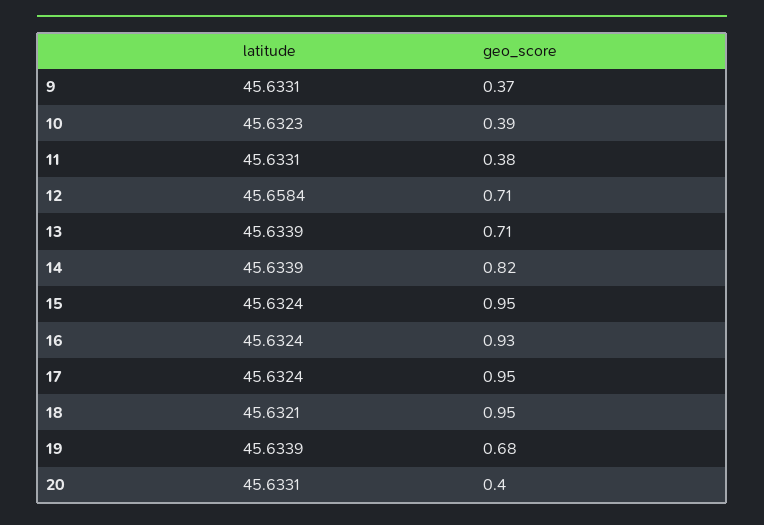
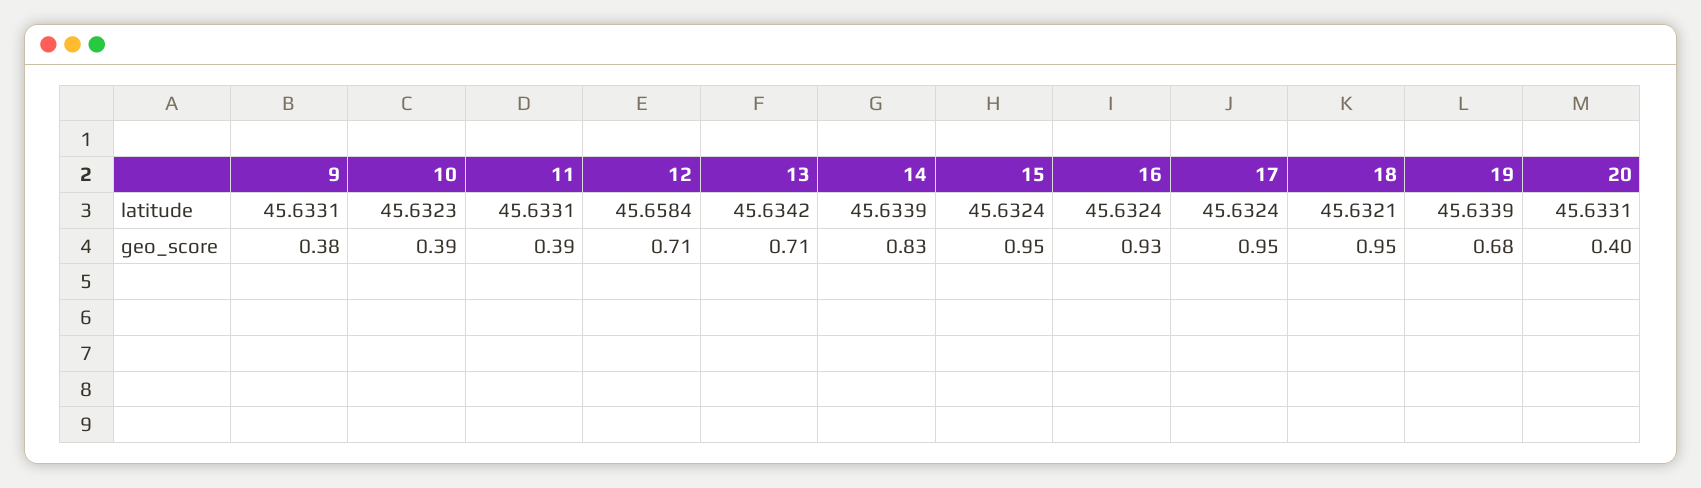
  {
    "latitude": {
      "9": 45.6331,
      "10": 45.6323,
      "11": 45.6331,
      "12": 45.6584,
-     "13": 45.6339,
+     "13": 45.6342,
      "14": 45.6339,
      "15": 45.6324,
      "16": 45.6324,
      "17": 45.6324,
      "18": 45.6321,
      "19": 45.6339,
      "20": 45.6331
    },
    "geo_score": {
-     "9": 0.37,
+     "9": 0.38,
      "10": 0.39,
-     "11": 0.38,
+     "11": 0.39,
      "12": 0.71,
      "13": 0.71,
-     "14": 0.82,
+     "14": 0.83,
      "15": 0.95,
      "16": 0.93,
      "17": 0.95,
      "18": 0.95,
      "19": 0.68,
      "20": 0.4
    }
  }

